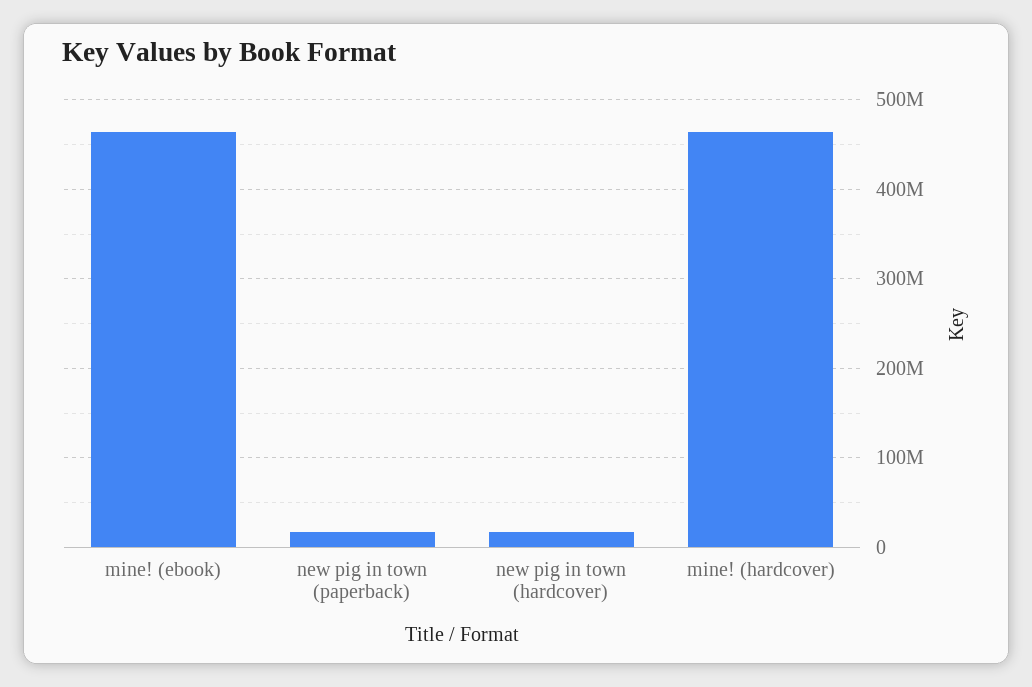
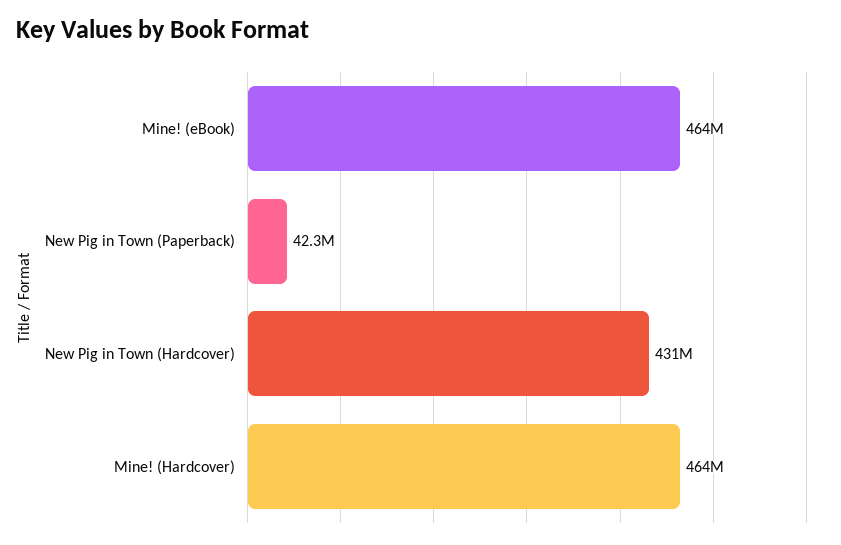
  {
    "mine! (ebook)": 464000000,
-   "new pig in town (paperback)": 20000000,
+   "new pig in town (paperback)": 42300000,
-   "new pig in town (hardcover)": 20000000,
+   "new pig in town (hardcover)": 431000000,
    "mine! (hardcover)": 464000000
  }

